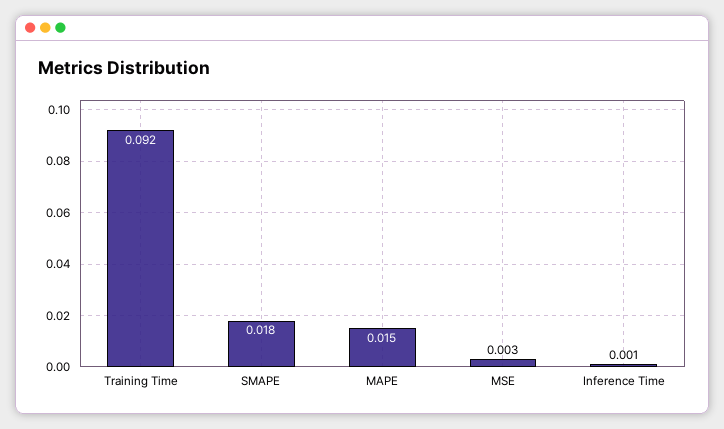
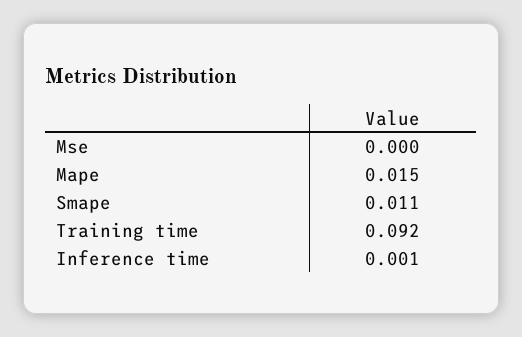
  {
    "Training Time": 0.092,
-   "SMAPE": 0.018,
+   "SMAPE": 0.011,
    "MAPE": 0.015,
-   "MSE": 0.003,
+   "MSE": 0,
    "Inference Time": 0.001
  }

